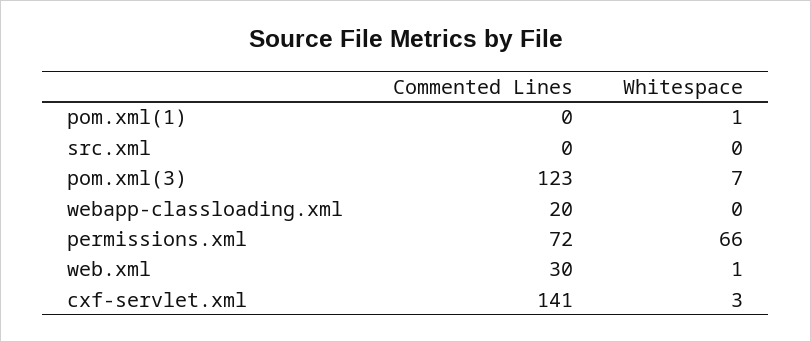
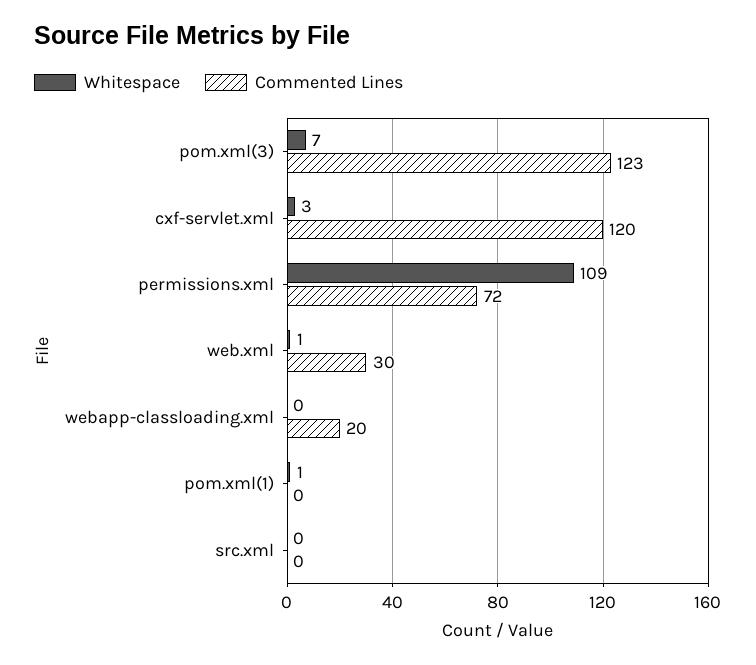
  {
    "Commented Lines": {
      "pom.xml(1)": 0,
      "src.xml": 0,
      "pom.xml(3)": 123,
      "webapp-classloading.xml": 20,
      "permissions.xml": 72,
      "web.xml": 30,
-     "cxf-servlet.xml": 141
+     "cxf-servlet.xml": 120
    },
    "Whitespace": {
      "pom.xml(1)": 1,
      "src.xml": 0,
      "pom.xml(3)": 7,
      "webapp-classloading.xml": 0,
-     "permissions.xml": 66,
+     "permissions.xml": 109,
      "web.xml": 1,
      "cxf-servlet.xml": 3
    }
  }

